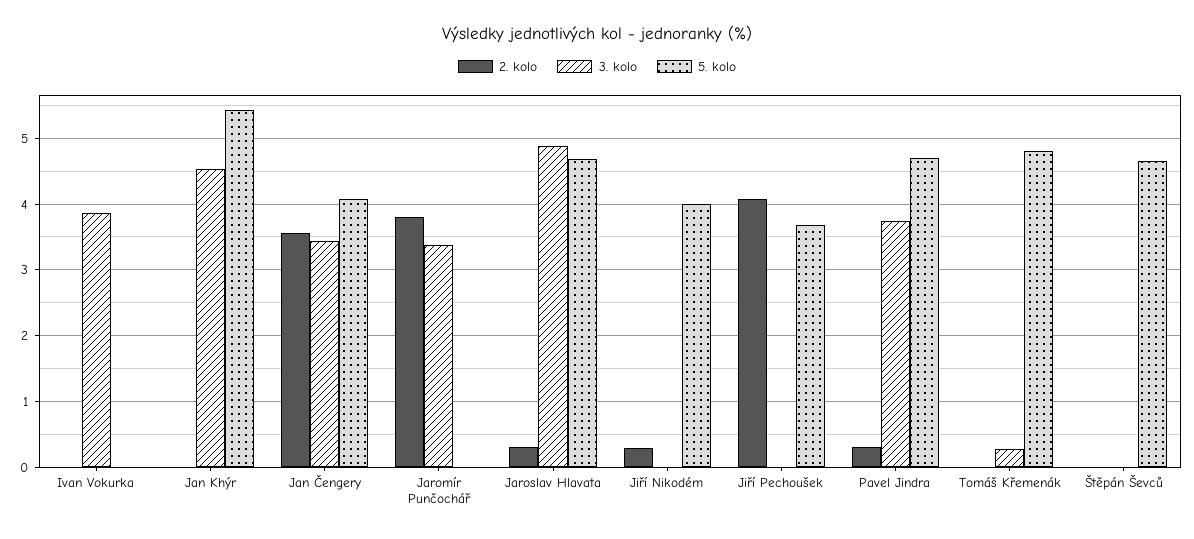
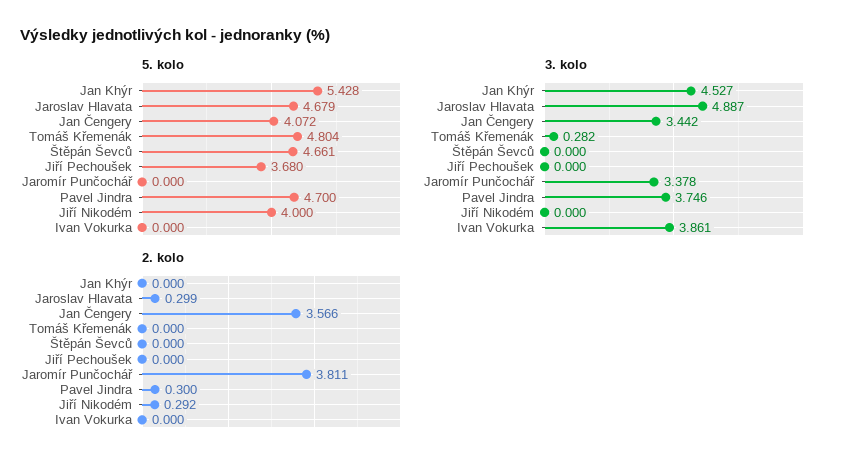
  {
    "2. kolo": {
      "Ivan Vokurka": 0,
      "Jan Khýr": 0,
      "Jan Čengery": 3.566,
      "Jaromír Punčochář": 3.811,
      "Jaroslav Hlavata": 0.299,
      "Jiří Nikodém": 0.292,
-     "Jiří Pechoušek": 4.1,
+     "Jiří Pechoušek": 0,
      "Pavel Jindra": 0.3,
      "Tomáš Křemenák": 0,
      "Štěpán Ševců": 0
    },
    "3. kolo": {
      "Ivan Vokurka": 3.861,
      "Jan Khýr": 4.527,
      "Jan Čengery": 3.442,
      "Jaromír Punčochář": 3.378,
      "Jaroslav Hlavata": 4.887,
      "Jiří Nikodém": 0,
      "Jiří Pechoušek": 0,
      "Pavel Jindra": 3.746,
      "Tomáš Křemenák": 0.282,
      "Štěpán Ševců": 0
    },
    "5. kolo": {
      "Ivan Vokurka": 0,
      "Jan Khýr": 5.428,
      "Jan Čengery": 4.072,
      "Jaromír Punčochář": 0,
      "Jaroslav Hlavata": 4.679,
      "Jiří Nikodém": 4,
      "Jiří Pechoušek": 3.68,
      "Pavel Jindra": 4.7,
      "Tomáš Křemenák": 4.804,
      "Štěpán Ševců": 4.661
    }
  }

